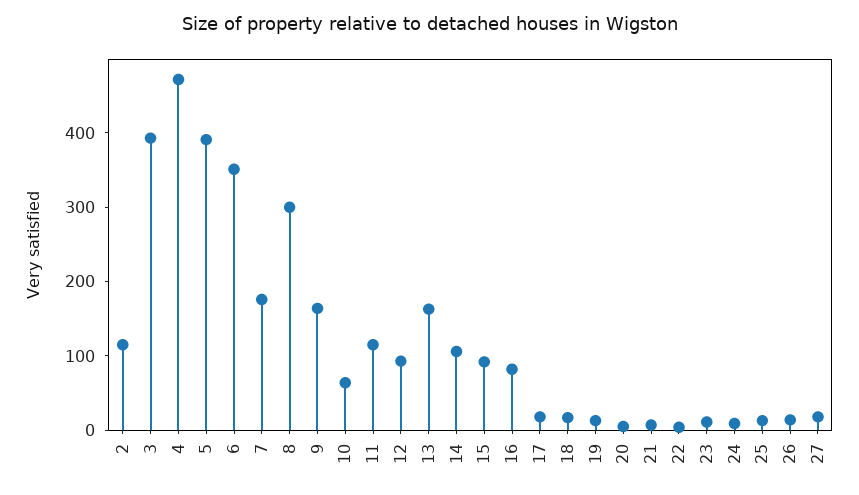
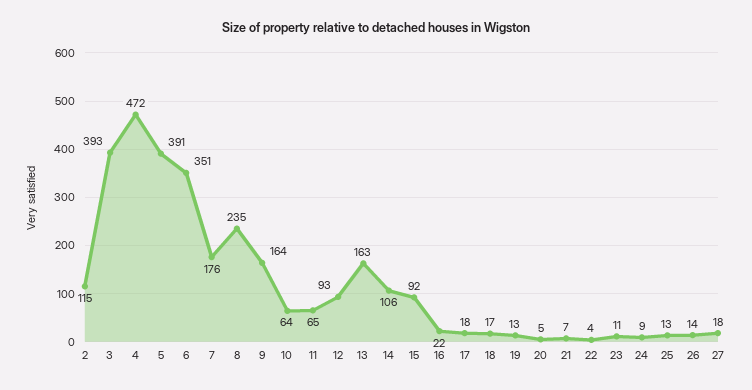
  {
    "2": 115,
    "3": 393,
    "4": 472,
    "5": 391,
    "6": 351,
    "7": 176,
-   "8": 300,
+   "8": 235,
    "9": 164,
    "10": 64,
-   "11": 120,
+   "11": 65,
    "12": 93,
    "13": 163,
    "14": 106,
    "15": 92,
-   "16": 80,
+   "16": 22,
    "17": 18,
    "18": 17,
    "19": 13,
    "20": 5,
    "21": 7,
    "22": 4,
    "23": 11,
    "24": 9,
    "25": 13,
    "26": 14,
    "27": 18
  }

